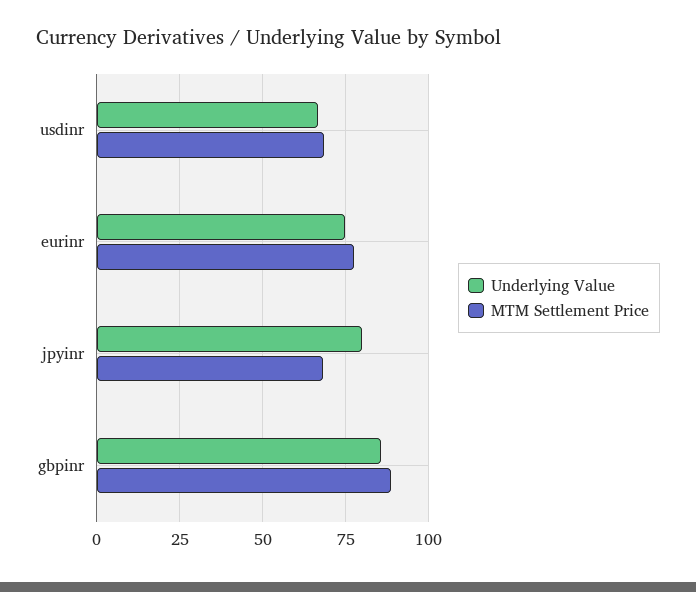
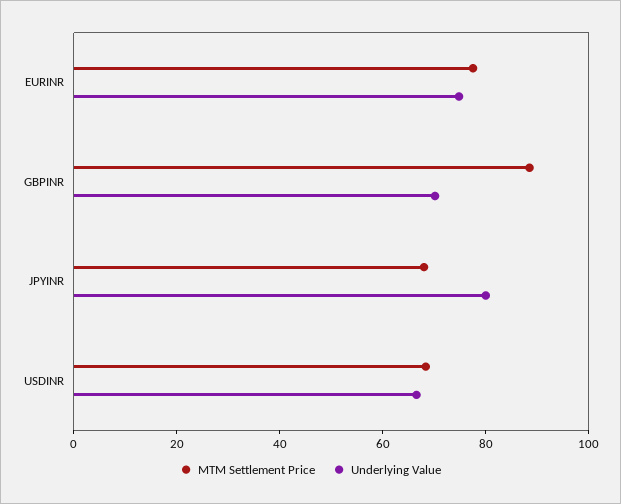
  {
    "Underlying Value": {
      "usdinr": 67.5,
      "eurinr": 75,
      "jpyinr": 80,
-     "gbpinr": 85
+     "gbpinr": 70
    },
    "MTM Settlement Price": {
      "usdinr": 67.5,
      "eurinr": 77.5,
      "jpyinr": 67.5,
      "gbpinr": 87.5
    }
  }

